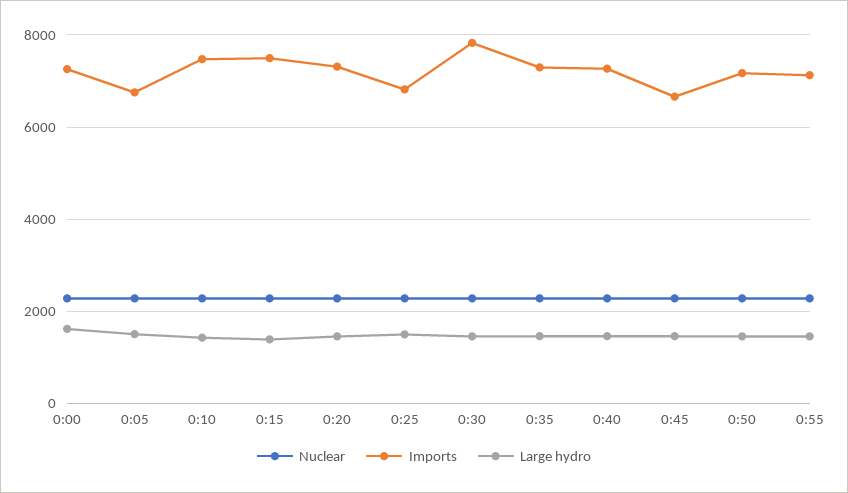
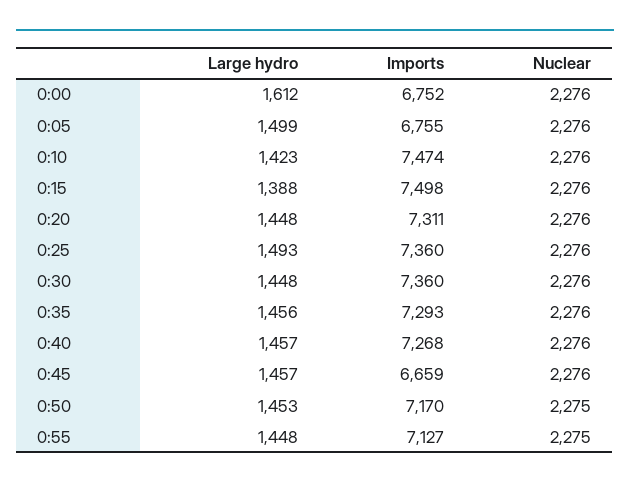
  {
    "Nuclear": {
      "0:00": 2276,
      "0:05": 2276,
      "0:10": 2276,
      "0:15": 2276,
      "0:20": 2276,
      "0:25": 2276,
      "0:30": 2276,
      "0:35": 2276,
      "0:40": 2276,
      "0:45": 2276,
      "0:50": 2275,
      "0:55": 2275
    },
    "Imports": {
-     "0:00": 7200,
+     "0:00": 6752,
      "0:05": 6755,
      "0:10": 7474,
      "0:15": 7498,
      "0:20": 7311,
-     "0:25": 6800,
+     "0:25": 7360,
-     "0:30": 7800,
+     "0:30": 7360,
      "0:35": 7293,
      "0:40": 7268,
      "0:45": 6659,
      "0:50": 7170,
      "0:55": 7127
    },
    "Large hydro": {
      "0:00": 1612,
      "0:05": 1499,
      "0:10": 1423,
      "0:15": 1388,
      "0:20": 1448,
      "0:25": 1493,
      "0:30": 1448,
      "0:35": 1456,
      "0:40": 1457,
      "0:45": 1457,
      "0:50": 1453,
      "0:55": 1448
    }
  }

